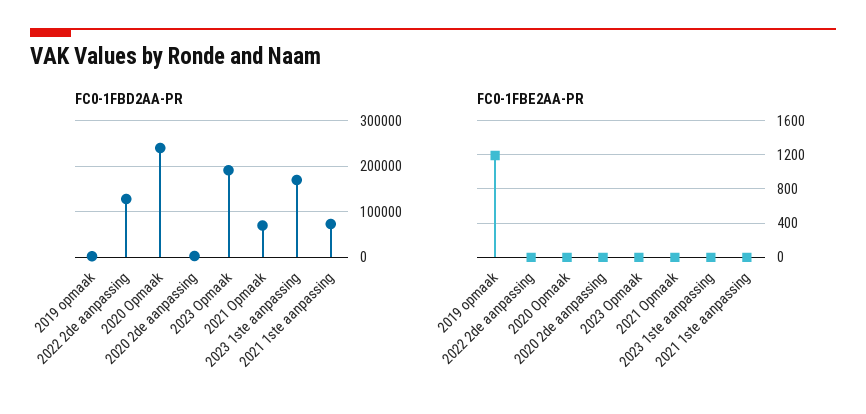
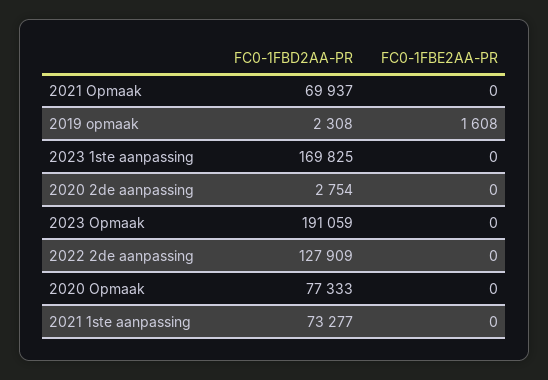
  {
    "FC0-1FBD2AA-PR": {
      "2019 opmaak": 2308,
      "2022 2de aanpassing": 127909,
-     "2020 Opmaak": 240000,
+     "2020 Opmaak": 77333,
      "2020 2de aanpassing": 2754,
      "2023 Opmaak": 191059,
      "2021 Opmaak": 69937,
      "2023 1ste aanpassing": 169825,
      "2021 1ste aanpassing": 73277
    },
    "FC0-1FBE2AA-PR": {
-     "2019 opmaak": 1200,
+     "2019 opmaak": 1608,
      "2022 2de aanpassing": 0,
      "2020 Opmaak": 0,
      "2020 2de aanpassing": 0,
      "2023 Opmaak": 0,
      "2021 Opmaak": 0,
      "2023 1ste aanpassing": 0,
      "2021 1ste aanpassing": 0
    }
  }

